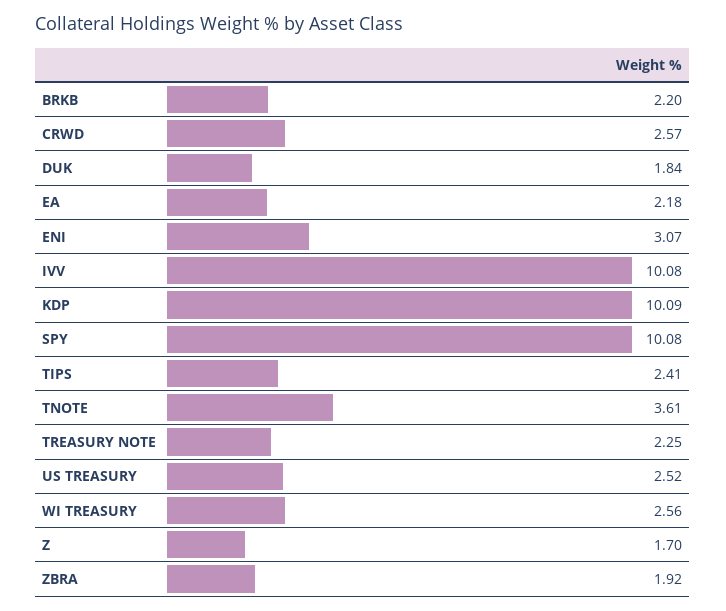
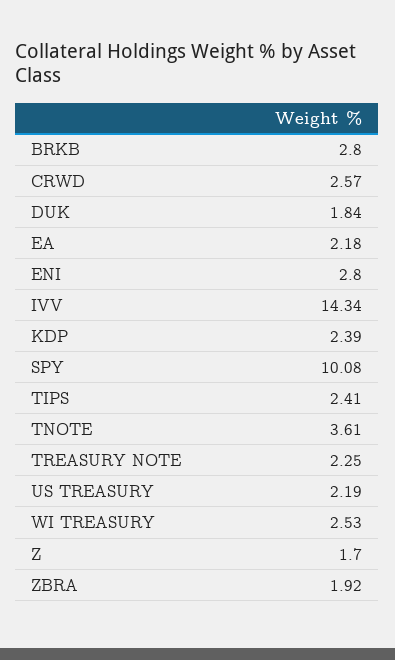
  {
-   "BRKB": 2.2,
+   "BRKB": 2.8,
    "CRWD": 2.57,
    "DUK": 1.84,
    "EA": 2.18,
-   "ENI": 3.07,
+   "ENI": 2.8,
-   "IVV": 10.08,
+   "IVV": 14.34,
-   "KDP": 10.09,
+   "KDP": 2.39,
    "SPY": 10.08,
    "TIPS": 2.41,
    "TNOTE": 3.61,
    "TREASURY NOTE": 2.25,
-   "US TREASURY": 2.52,
+   "US TREASURY": 2.19,
-   "WI TREASURY": 2.56,
+   "WI TREASURY": 2.53,
    "Z": 1.7,
    "ZBRA": 1.92
  }

